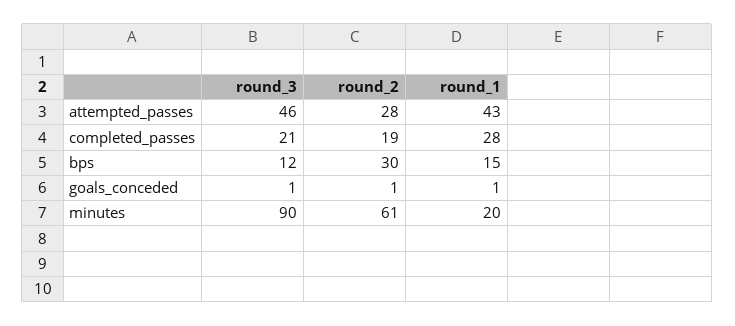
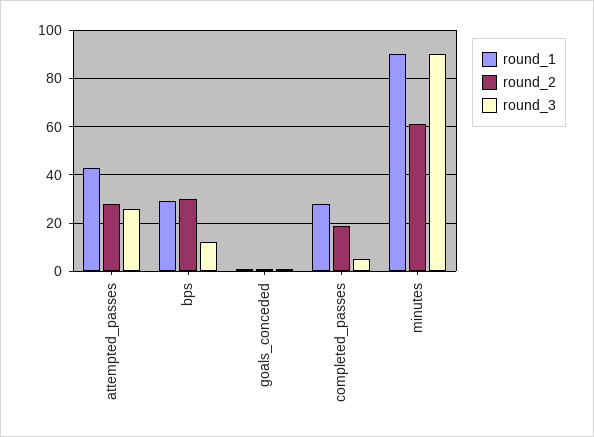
  {
    "round_3": {
-     "attempted_passes": 46,
+     "attempted_passes": 25,
-     "completed_passes": 21,
+     "completed_passes": 5,
      "bps": 12,
      "goals_conceded": 1,
      "minutes": 90
    },
    "round_2": {
      "attempted_passes": 28,
      "completed_passes": 19,
      "bps": 30,
      "goals_conceded": 1,
      "minutes": 61
    },
    "round_1": {
      "attempted_passes": 43,
      "completed_passes": 28,
-     "bps": 15,
+     "bps": 30,
      "goals_conceded": 1,
-     "minutes": 20
+     "minutes": 90
    }
  }

